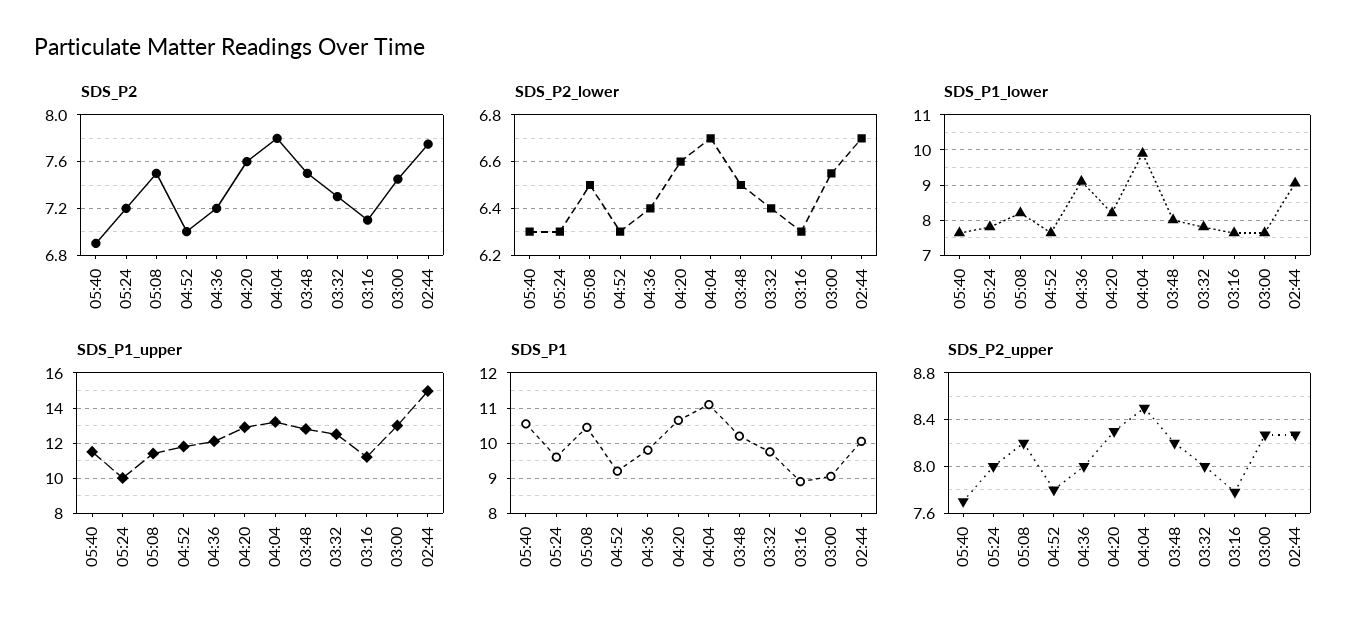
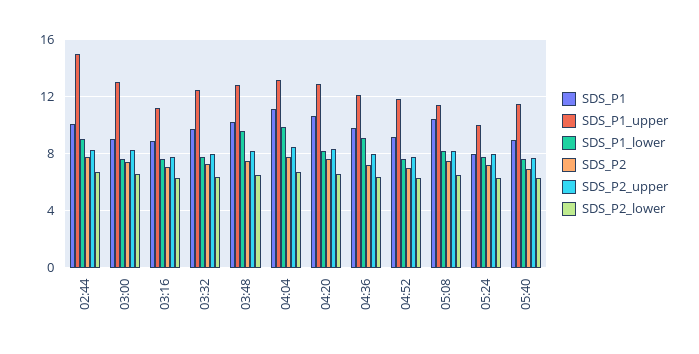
  {
    "SDS_P2": {
      "05:40": 6.9,
      "05:24": 7.2,
      "05:08": 7.5,
      "04:52": 7,
      "04:36": 7.2,
      "04:20": 7.6,
      "04:04": 7.8,
      "03:48": 7.5,
      "03:32": 7.3,
      "03:16": 7.1,
      "03:00": 7.5,
      "02:44": 7.8
    },
    "SDS_P2_lower": {
      "05:40": 6.3,
      "05:24": 6.3,
      "05:08": 6.5,
      "04:52": 6.3,
      "04:36": 6.4,
      "04:20": 6.6,
      "04:04": 6.7,
      "03:48": 6.5,
      "03:32": 6.4,
      "03:16": 6.3,
      "03:00": 6.55,
      "02:44": 6.7
    },
    "SDS_P1_lower": {
      "05:40": 7.6,
      "05:24": 7.8,
      "05:08": 8.2,
      "04:52": 7.6,
      "04:36": 9.2,
      "04:20": 8.2,
      "04:04": 10,
-     "03:48": 8,
+     "03:48": 9.5,
      "03:32": 7.8,
      "03:16": 7.6,
      "03:00": 7.6,
      "02:44": 9
    },
    "SDS_P1_upper": {
      "05:40": 11.5,
      "05:24": 10,
      "05:08": 11.5,
      "04:52": 12,
      "04:36": 12,
      "04:20": 13,
      "04:04": 13,
      "03:48": 13,
      "03:32": 12.5,
      "03:16": 11,
      "03:00": 13,
      "02:44": 15
    },
    "SDS_P1": {
-     "05:40": 10.6,
+     "05:40": 9,
-     "05:24": 9.6,
+     "05:24": 8,
      "05:08": 10.4,
      "04:52": 9.2,
      "04:36": 9.8,
      "04:20": 10.6,
      "04:04": 11.2,
      "03:48": 10.2,
      "03:32": 9.8,
      "03:16": 9,
      "03:00": 9,
      "02:44": 10
    },
    "SDS_P2_upper": {
      "05:40": 7.7,
      "05:24": 8,
      "05:08": 8.2,
      "04:52": 7.8,
      "04:36": 8,
      "04:20": 8.3,
      "04:04": 8.5,
      "03:48": 8.2,
      "03:32": 8,
      "03:16": 7.8,
      "03:00": 8.3,
      "02:44": 8.3
    }
  }

